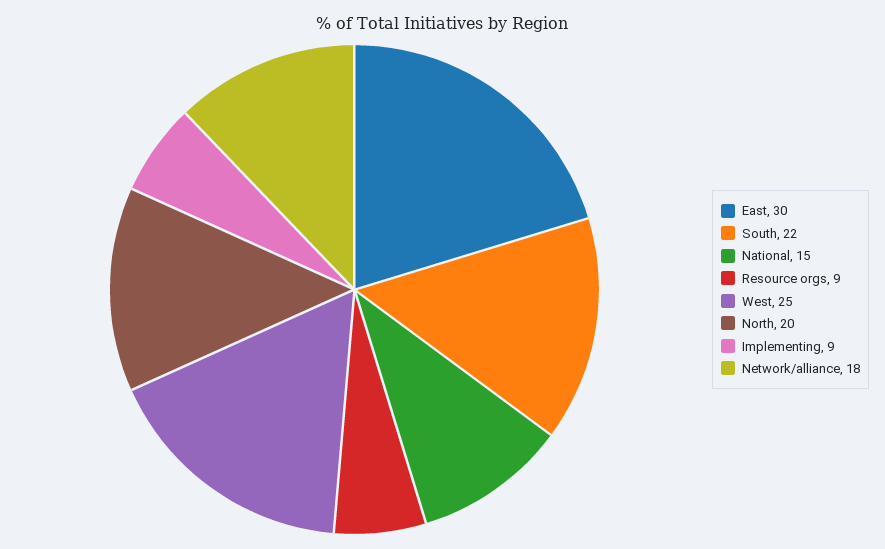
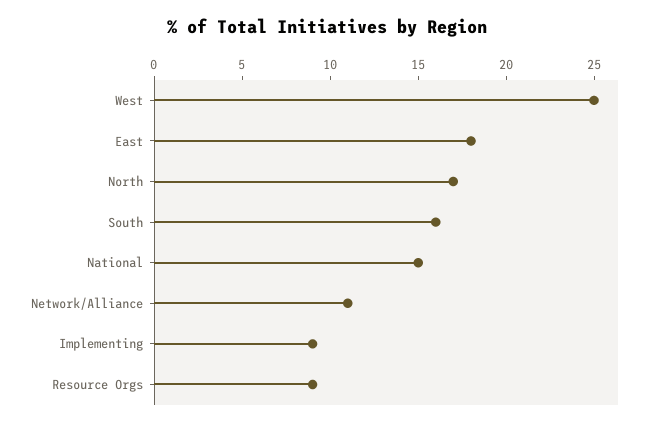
  {
-   "East": 30,
+   "East": 18,
-   "South": 22,
+   "South": 16,
    "National": 15,
    "Resource orgs": 9,
    "West": 25,
-   "North": 20,
+   "North": 17,
    "Implementing": 9,
-   "Network/alliance": 18
+   "Network/alliance": 11
  }

